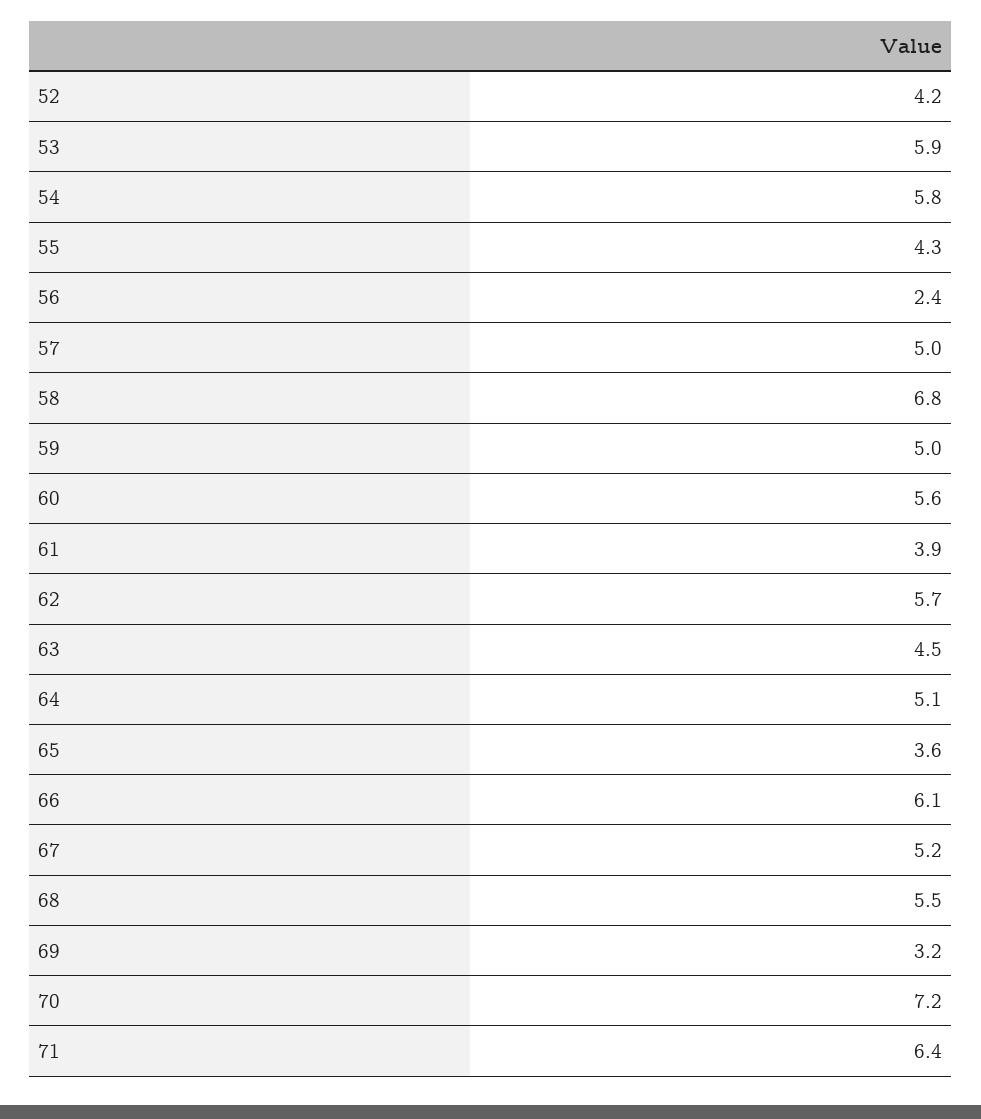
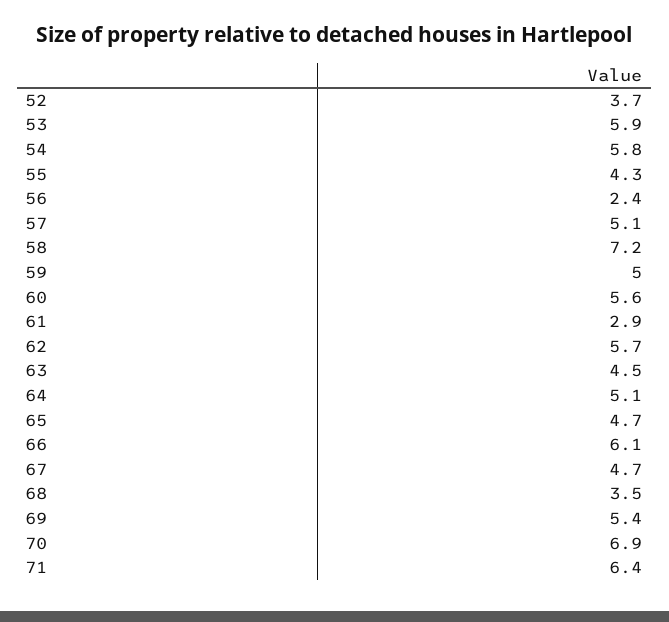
  {
-   "52": 4.2,
+   "52": 3.7,
    "53": 5.9,
    "54": 5.8,
    "55": 4.3,
    "56": 2.4,
-   "57": 5,
+   "57": 5.1,
-   "58": 6.8,
+   "58": 7.2,
    "59": 5,
    "60": 5.6,
-   "61": 3.9,
+   "61": 2.9,
    "62": 5.7,
    "63": 4.5,
    "64": 5.1,
-   "65": 3.6,
+   "65": 4.7,
    "66": 6.1,
-   "67": 5.2,
+   "67": 4.7,
-   "68": 5.5,
+   "68": 3.5,
-   "69": 3.2,
+   "69": 5.4,
-   "70": 7.2,
+   "70": 6.9,
    "71": 6.4
  }

